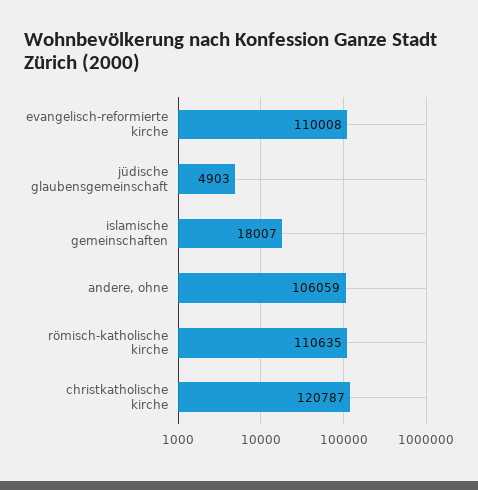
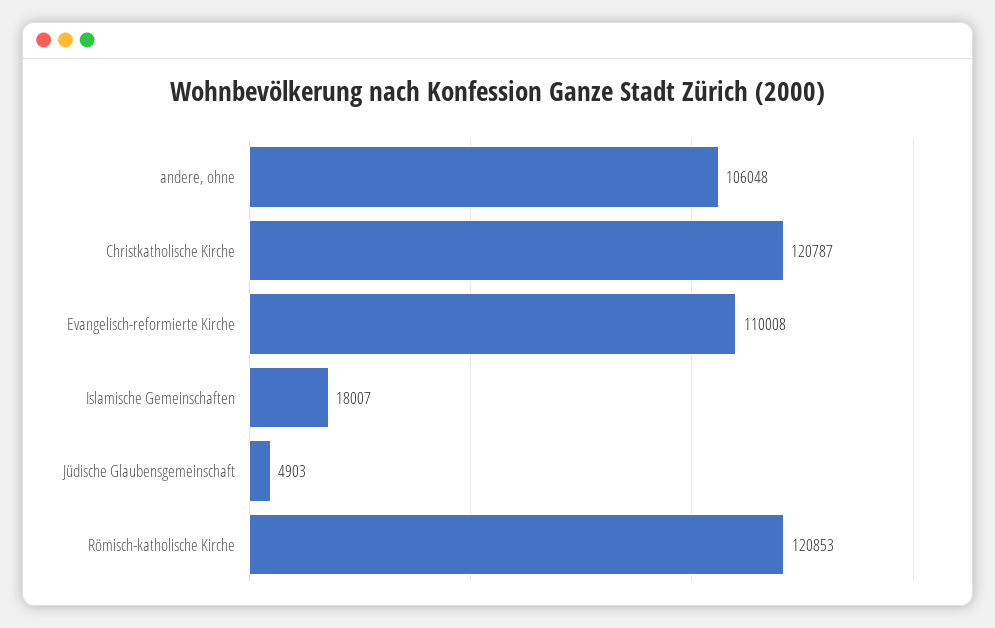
  {
    "evangelisch-reformierte kirche": 110008,
    "jüdische glaubensgemeinschaft": 4903,
    "islamische gemeinschaften": 18007,
-   "andere, ohne": 106059,
+   "andere, ohne": 106048,
-   "römisch-katholische kirche": 110635,
+   "römisch-katholische kirche": 120853,
    "christkatholische kirche": 120787
  }

